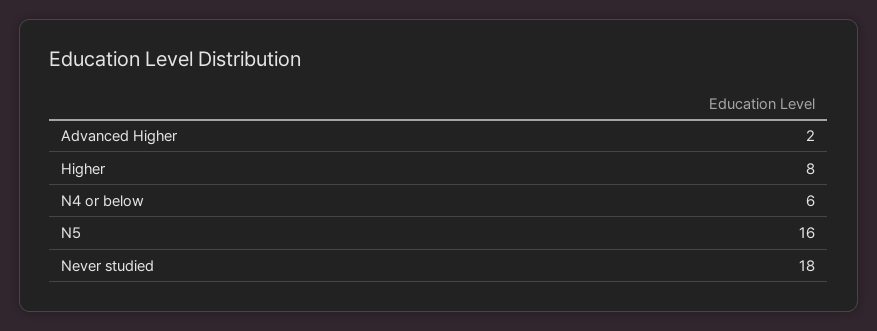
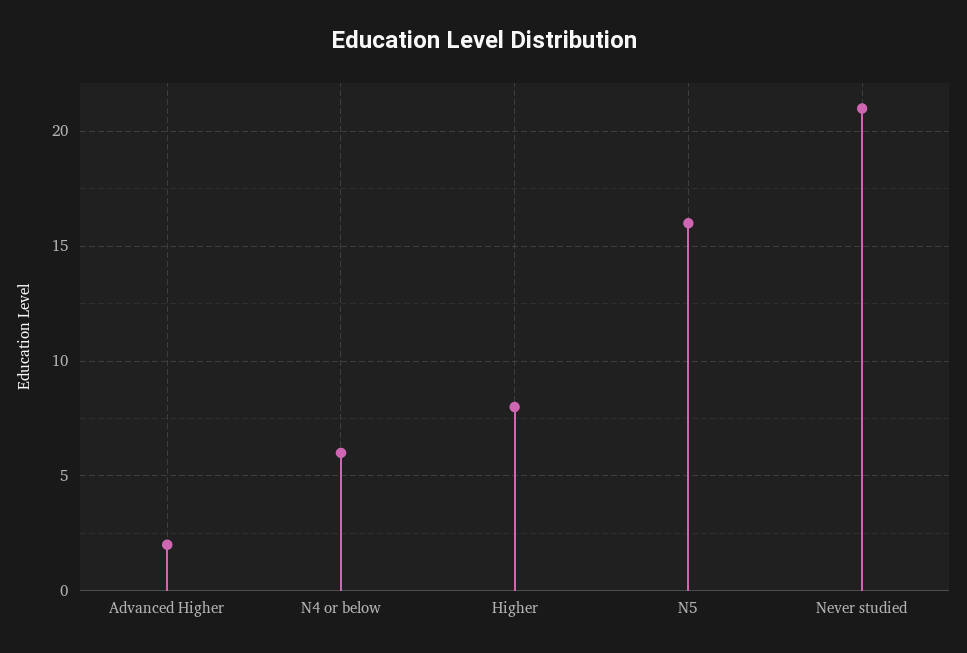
  {
    "Advanced Higher": 2,
    "Higher": 8,
    "N4 or below": 6,
    "N5": 16,
-   "Never studied": 18
+   "Never studied": 21
  }

